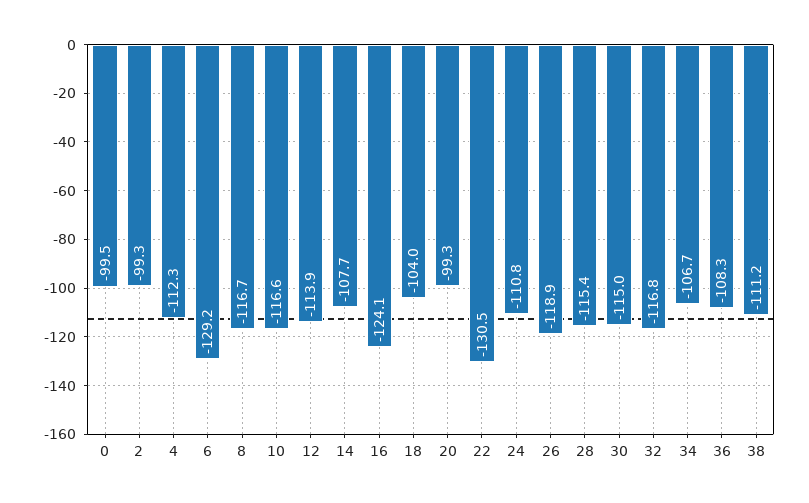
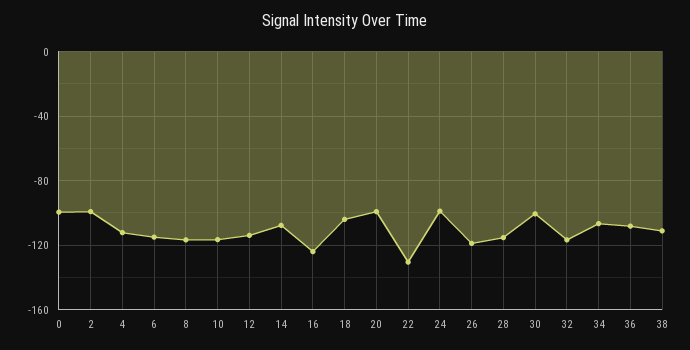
  {
    "0": -99.5,
    "2": -99.3,
    "4": -112.3,
-   "6": -129.2,
+   "6": -115,
    "8": -116.7,
    "10": -116.6,
    "12": -113.9,
    "14": -107.7,
    "16": -124.1,
    "18": -104,
    "20": -99.3,
    "22": -130.5,
-   "24": -110.8,
+   "24": -100,
    "26": -118.9,
    "28": -115.4,
-   "30": -115,
+   "30": -100,
    "32": -116.8,
    "34": -106.7,
    "36": -108.3,
    "38": -111.2
  }

